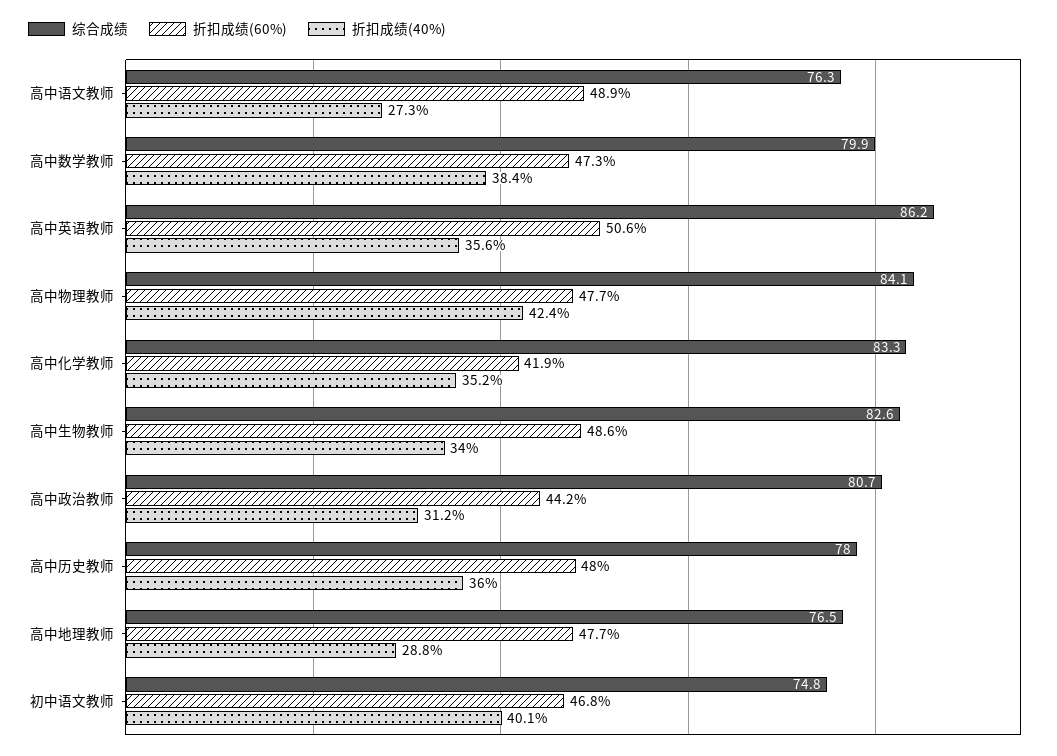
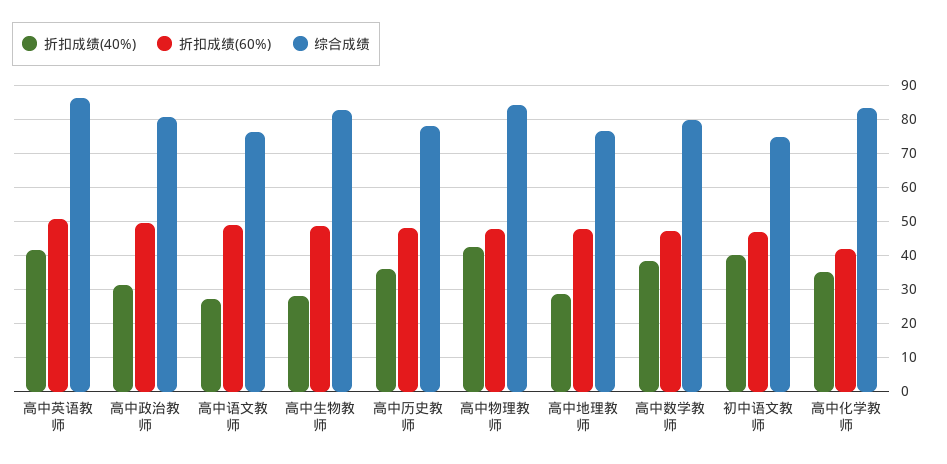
  {
    "综合成绩": {
      "高中语文教师": 76.3,
      "高中数学教师": 79.9,
      "高中英语教师": 86.2,
      "高中物理教师": 84.1,
      "高中化学教师": 83.3,
      "高中生物教师": 82.6,
      "高中政治教师": 80.7,
      "高中历史教师": 78,
      "高中地理教师": 76.5,
      "初中语文教师": 74.8
    },
    "折扣成绩(60%)": {
      "高中语文教师": 48.9,
      "高中数学教师": 47.3,
      "高中英语教师": 50.6,
      "高中物理教师": 47.7,
      "高中化学教师": 41.9,
      "高中生物教师": 48.6,
-     "高中政治教师": 44.2,
+     "高中政治教师": 50,
      "高中历史教师": 48,
      "高中地理教师": 47.7,
      "初中语文教师": 46.8
    },
    "折扣成绩(40%)": {
      "高中语文教师": 27.3,
      "高中数学教师": 38.4,
-     "高中英语教师": 35.6,
+     "高中英语教师": 42,
      "高中物理教师": 42.4,
      "高中化学教师": 35.2,
-     "高中生物教师": 34,
+     "高中生物教师": 28,
      "高中政治教师": 31.2,
      "高中历史教师": 36,
      "高中地理教师": 28.8,
      "初中语文教师": 40.1
    }
  }

